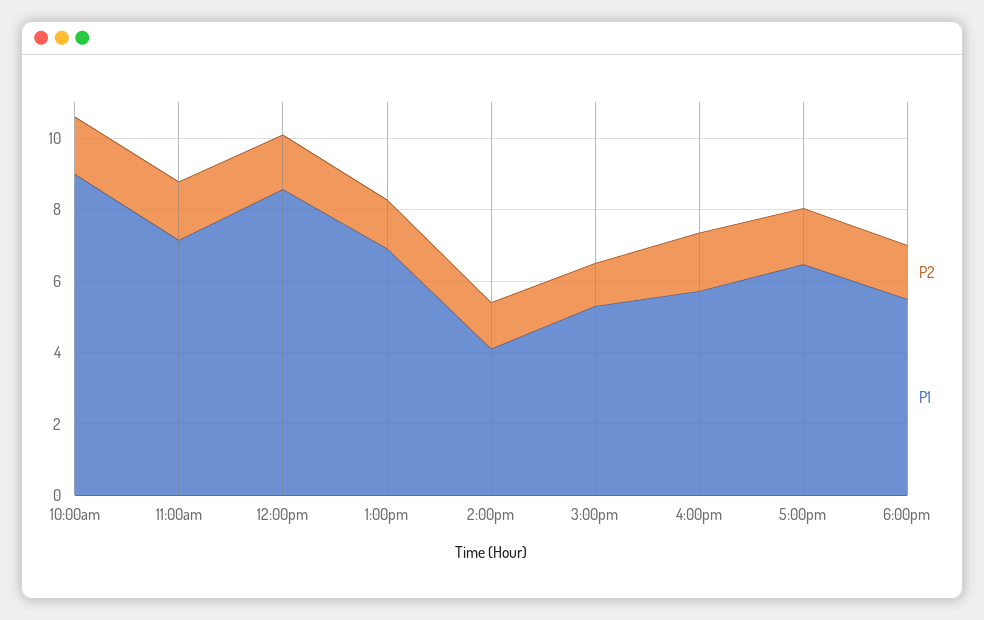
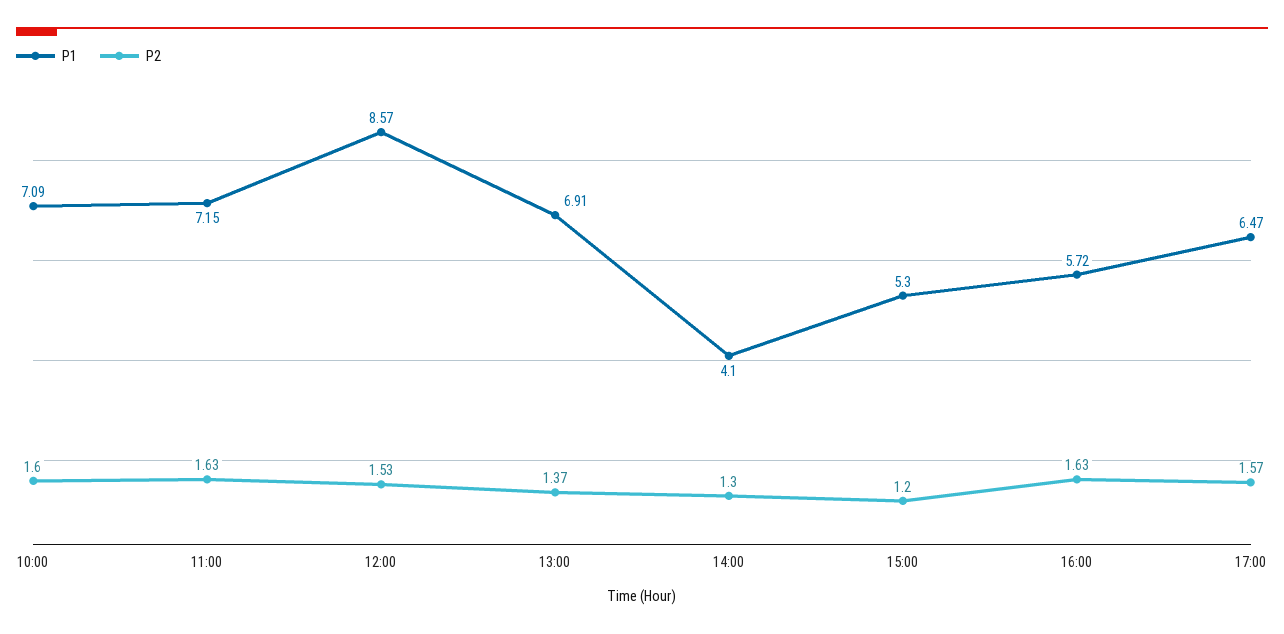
  {
    "P2": {
      "10:00am": 1.6,
      "11:00am": 1.63,
      "12:00pm": 1.53,
      "1:00pm": 1.37,
      "2:00pm": 1.3,
      "3:00pm": 1.2,
      "4:00pm": 1.63,
-     "5:00pm": 1.57,
+     "5:00pm": 1.57
-     "6:00pm": 1.5
    },
    "P1": {
-     "10:00am": 9,
+     "10:00am": 7.09,
      "11:00am": 7.15,
      "12:00pm": 8.57,
      "1:00pm": 6.91,
      "2:00pm": 4.1,
      "3:00pm": 5.3,
      "4:00pm": 5.72,
-     "5:00pm": 6.47,
+     "5:00pm": 6.47
-     "6:00pm": 5.5
    }
  }

